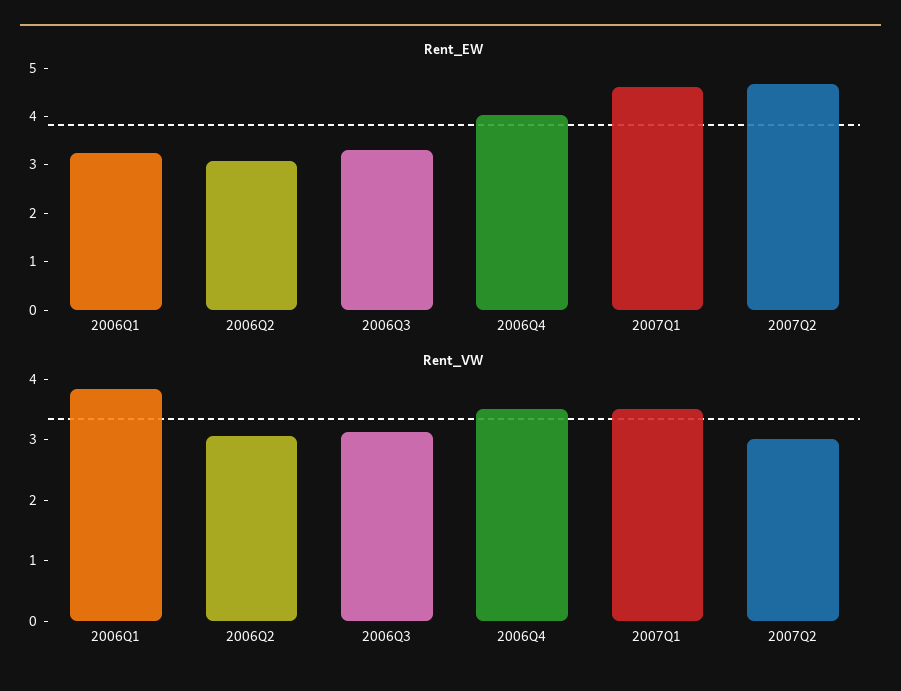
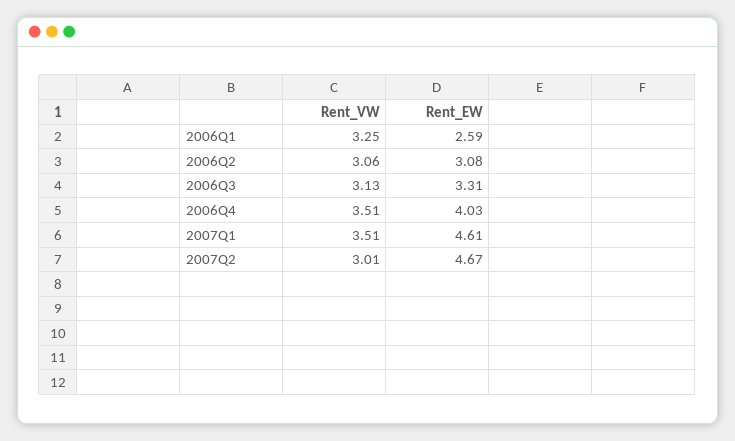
  {
    "Rent_EW": {
-     "2006Q1": 3.2,
+     "2006Q1": 2.59,
      "2006Q2": 3.08,
      "2006Q3": 3.31,
      "2006Q4": 4.03,
      "2007Q1": 4.61,
      "2007Q2": 4.67
    },
    "Rent_VW": {
-     "2006Q1": 3.8,
+     "2006Q1": 3.25,
      "2006Q2": 3.06,
      "2006Q3": 3.13,
      "2006Q4": 3.51,
      "2007Q1": 3.51,
      "2007Q2": 3.01
    }
  }

